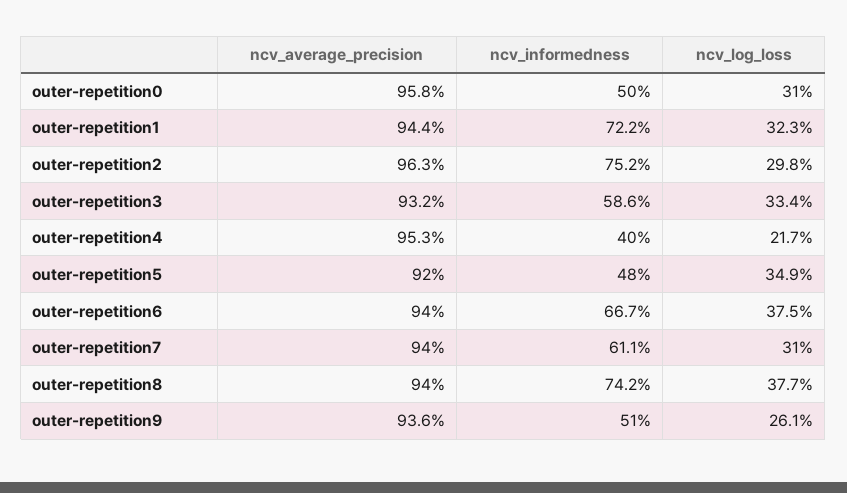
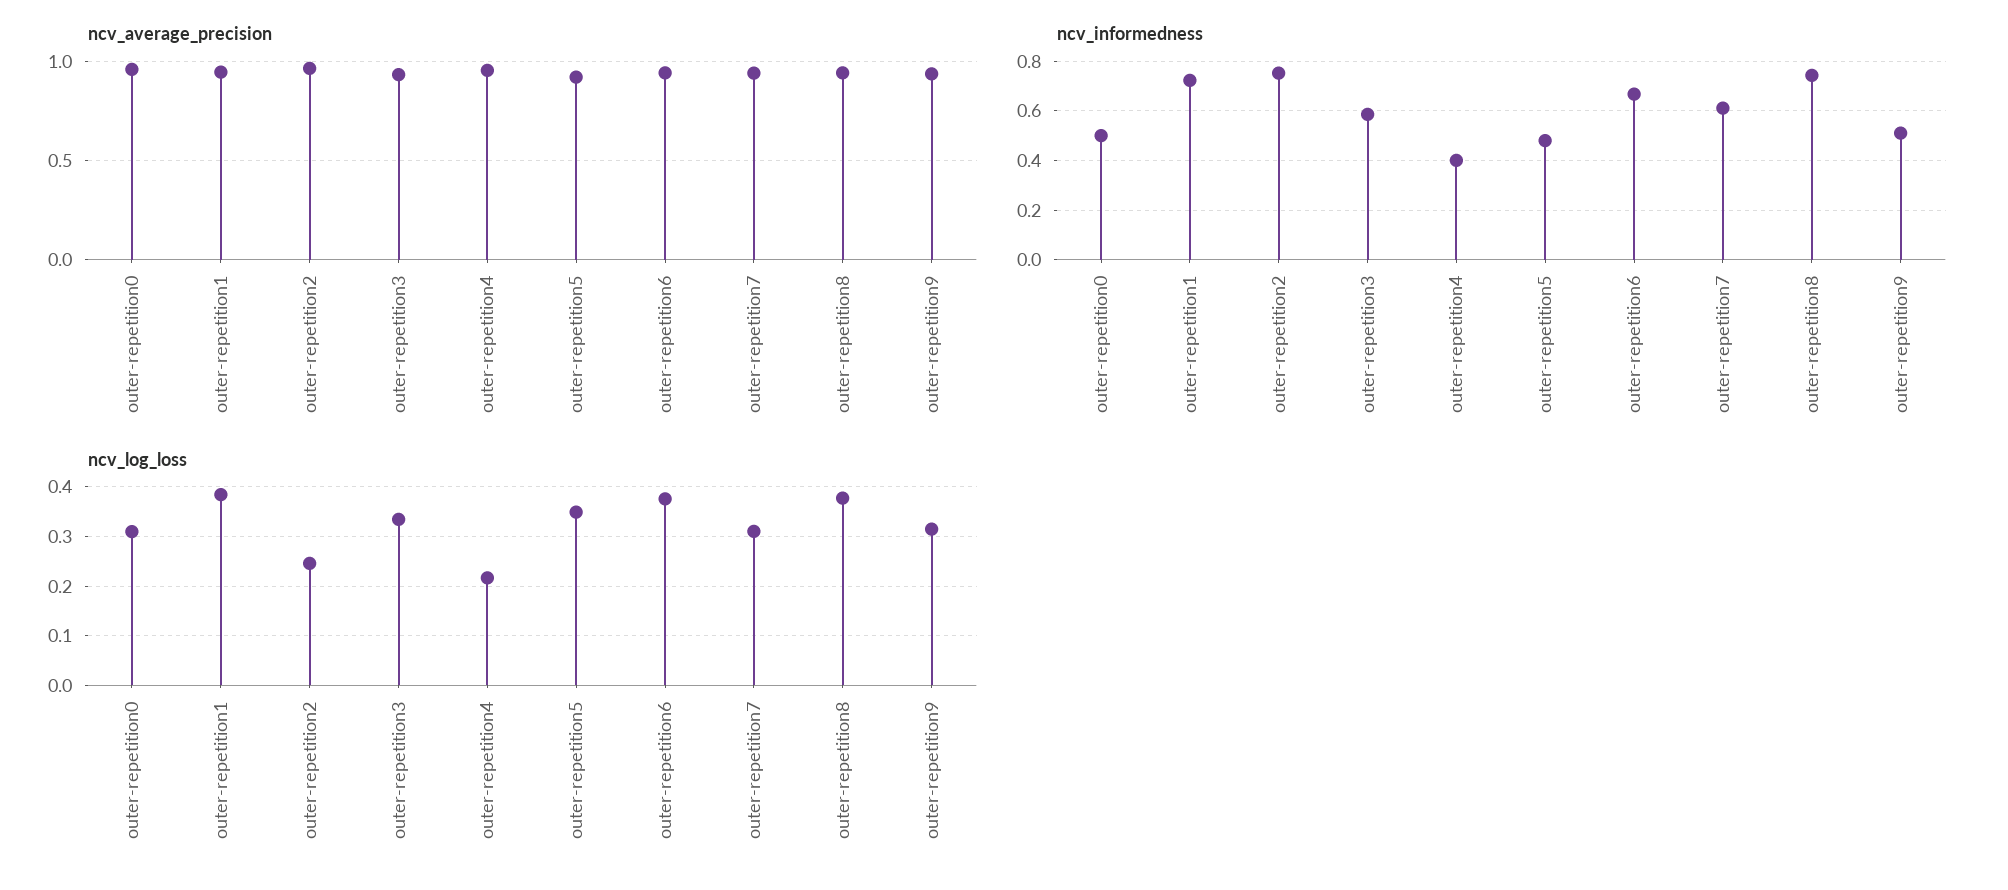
  {
    "ncv_average_precision": {
      "outer-repetition0": 0.958,
      "outer-repetition1": 0.944,
      "outer-repetition2": 0.963,
      "outer-repetition3": 0.932,
      "outer-repetition4": 0.953,
      "outer-repetition5": 0.92,
      "outer-repetition6": 0.94,
      "outer-repetition7": 0.94,
      "outer-repetition8": 0.94,
      "outer-repetition9": 0.936
    },
    "ncv_informedness": {
      "outer-repetition0": 0.5,
      "outer-repetition1": 0.722,
      "outer-repetition2": 0.752,
      "outer-repetition3": 0.586,
      "outer-repetition4": 0.4,
      "outer-repetition5": 0.48,
      "outer-repetition6": 0.667,
      "outer-repetition7": 0.611,
      "outer-repetition8": 0.742,
      "outer-repetition9": 0.51
    },
    "ncv_log_loss": {
      "outer-repetition0": 0.31,
-     "outer-repetition1": 0.323,
+     "outer-repetition1": 0.38,
-     "outer-repetition2": 0.298,
+     "outer-repetition2": 0.24,
      "outer-repetition3": 0.334,
      "outer-repetition4": 0.217,
      "outer-repetition5": 0.349,
      "outer-repetition6": 0.375,
      "outer-repetition7": 0.31,
      "outer-repetition8": 0.377,
-     "outer-repetition9": 0.261
+     "outer-repetition9": 0.32
    }
  }

